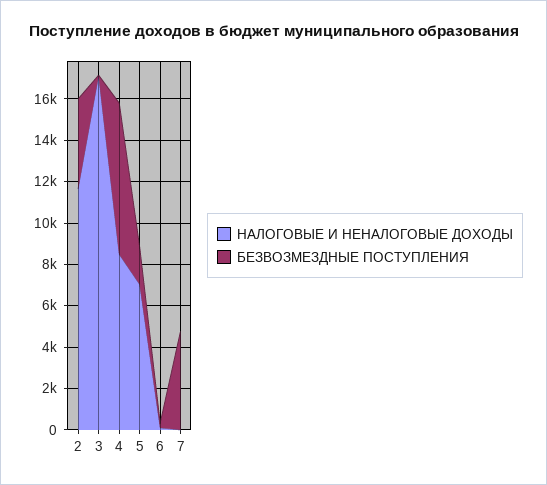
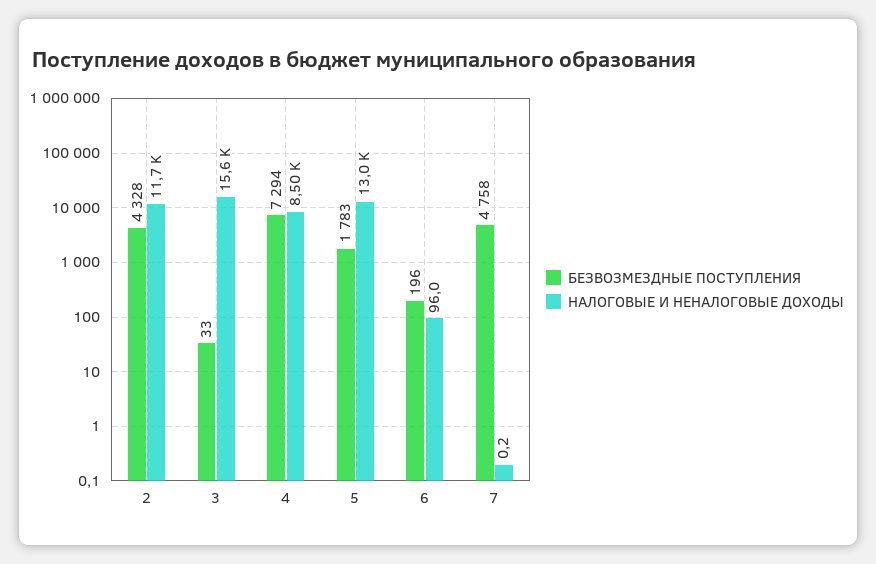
  {
    "НАЛОГОВЫЕ И НЕНАЛОГОВЫЕ ДОХОДЫ": {
      "2": 11700,
-     "3": 17000,
+     "3": 15600,
      "4": 8500,
-     "5": 7000,
+     "5": 13000,
      "6": 96,
      "7": 0.2
    },
    "БЕЗВОЗМЕЗДНЫЕ ПОСТУПЛЕНИЯ": {
      "2": 4328,
      "3": 33,
      "4": 7294,
      "5": 1783,
      "6": 196,
      "7": 4758
    }
  }

